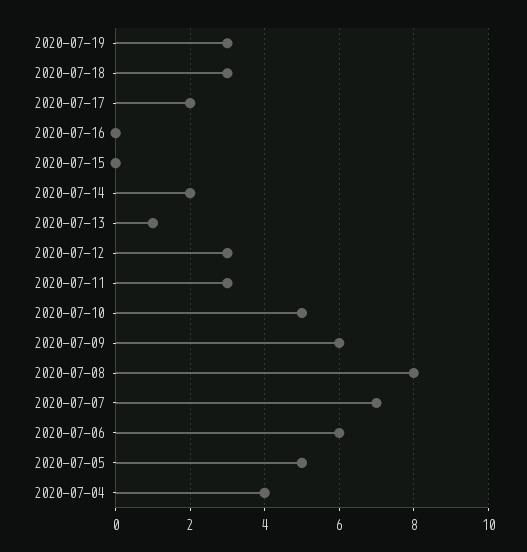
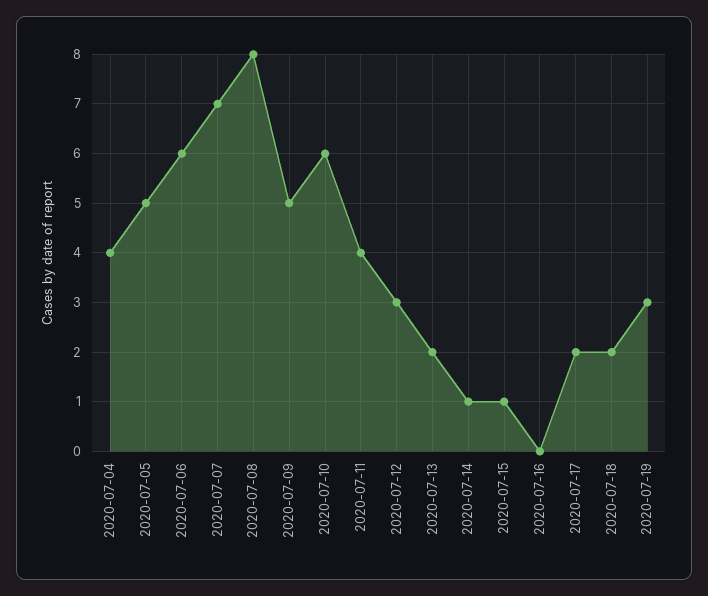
  {
    "2020-07-19": 3,
-   "2020-07-18": 3,
+   "2020-07-18": 2,
    "2020-07-17": 2,
    "2020-07-16": 0,
-   "2020-07-15": 0,
+   "2020-07-15": 1,
-   "2020-07-14": 2,
+   "2020-07-14": 1,
-   "2020-07-13": 1,
+   "2020-07-13": 2,
    "2020-07-12": 3,
-   "2020-07-11": 3,
+   "2020-07-11": 4,
-   "2020-07-10": 5,
+   "2020-07-10": 6,
-   "2020-07-09": 6,
+   "2020-07-09": 5,
    "2020-07-08": 8,
    "2020-07-07": 7,
    "2020-07-06": 6,
    "2020-07-05": 5,
    "2020-07-04": 4
  }

